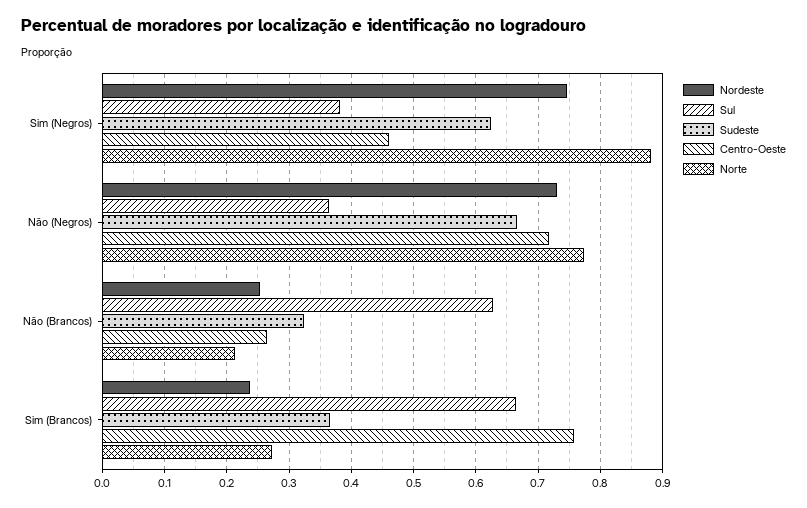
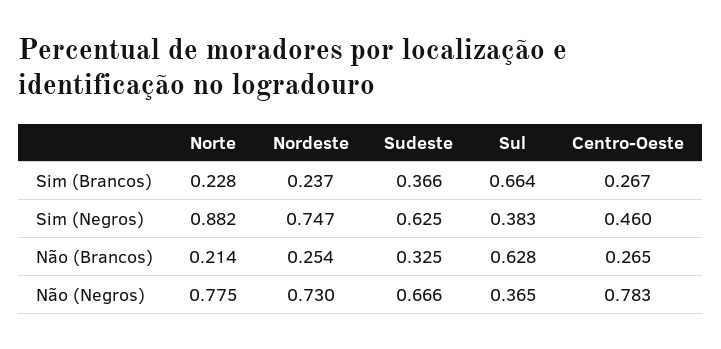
  {
    "Nordeste": {
      "Sim (Negros)": 0.747,
      "Não (Negros)": 0.73,
      "Não (Brancos)": 0.254,
      "Sim (Brancos)": 0.237
    },
    "Sul": {
      "Sim (Negros)": 0.383,
      "Não (Negros)": 0.365,
      "Não (Brancos)": 0.628,
      "Sim (Brancos)": 0.664
    },
    "Sudeste": {
      "Sim (Negros)": 0.625,
      "Não (Negros)": 0.666,
      "Não (Brancos)": 0.325,
      "Sim (Brancos)": 0.366
    },
    "Centro-Oeste": {
      "Sim (Negros)": 0.46,
-     "Não (Negros)": 0.72,
+     "Não (Negros)": 0.783,
      "Não (Brancos)": 0.265,
-     "Sim (Brancos)": 0.76
+     "Sim (Brancos)": 0.267
    },
    "Norte": {
      "Sim (Negros)": 0.882,
      "Não (Negros)": 0.775,
      "Não (Brancos)": 0.214,
-     "Sim (Brancos)": 0.27
+     "Sim (Brancos)": 0.228
    }
  }

